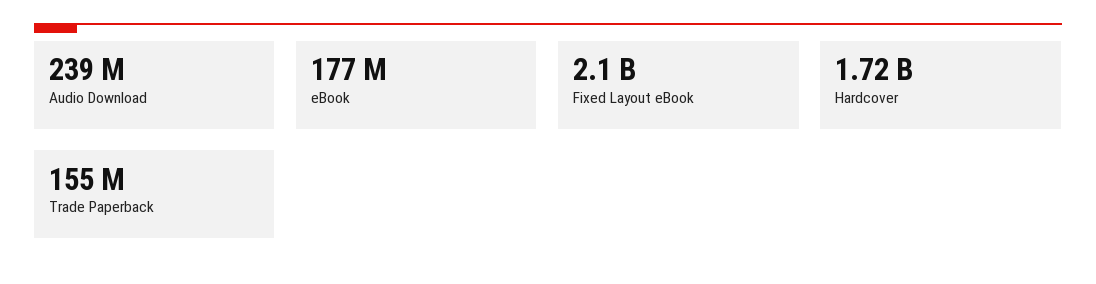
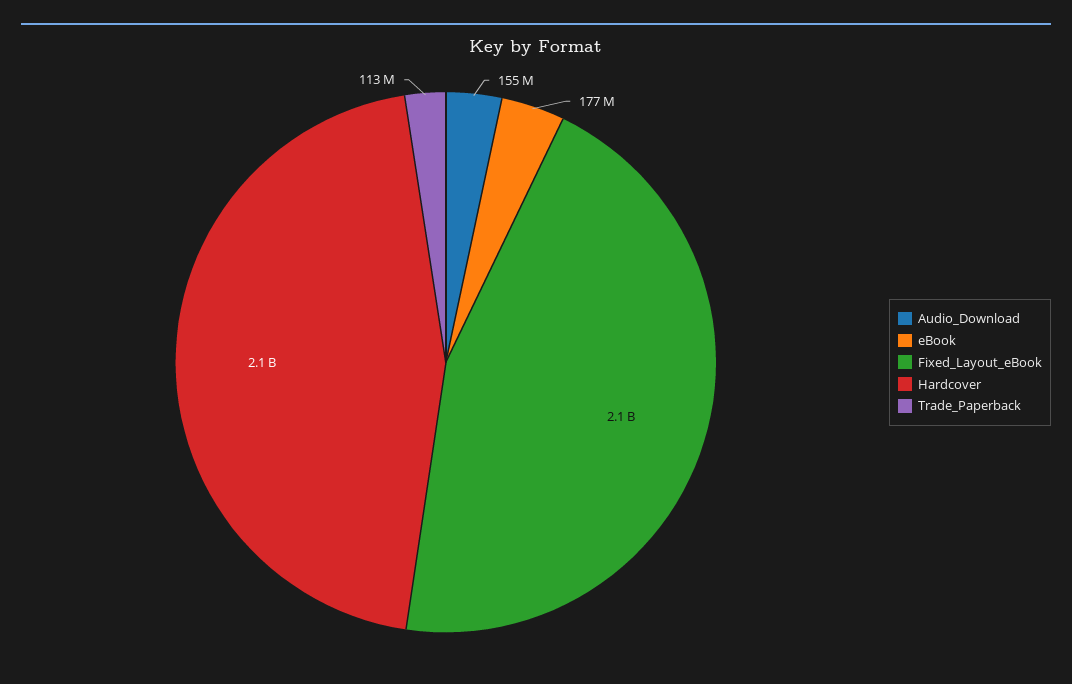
  {
-   "Audio Download": 239000000,
+   "Audio Download": 155000000,
    "eBook": 177000000,
    "Fixed Layout eBook": 2100000000,
-   "Hardcover": 1720000000,
+   "Hardcover": 2100000000,
-   "Trade Paperback": 155000000
+   "Trade Paperback": 113000000
  }

